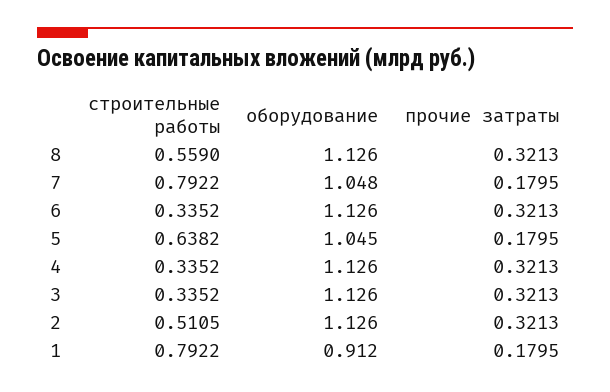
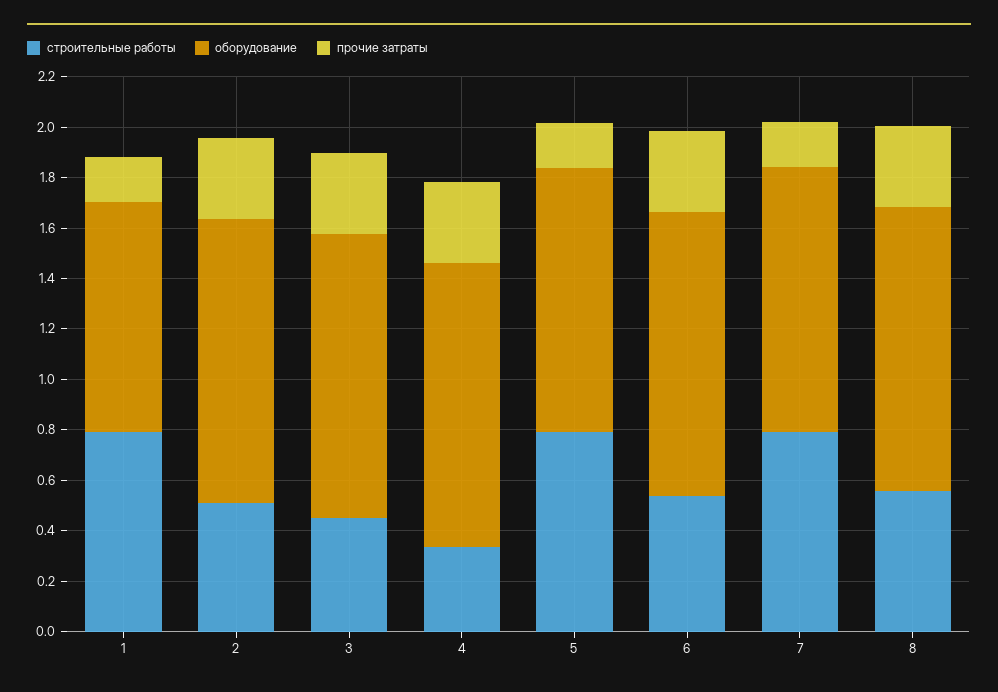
  {
    "строительные работы": {
      "8": 0.559,
      "7": 0.7922,
-     "6": 0.3352,
+     "6": 0.55,
-     "5": 0.6382,
+     "5": 0.8,
      "4": 0.3352,
-     "3": 0.3352,
+     "3": 0.45,
      "2": 0.5105,
      "1": 0.7922
    },
    "оборудование": {
      "8": 1.126,
      "7": 1.048,
      "6": 1.126,
      "5": 1.045,
      "4": 1.126,
      "3": 1.126,
      "2": 1.126,
      "1": 0.912
    },
    "прочие затраты": {
      "8": 0.3213,
      "7": 0.1795,
      "6": 0.3213,
      "5": 0.1795,
      "4": 0.3213,
      "3": 0.3213,
      "2": 0.3213,
      "1": 0.1795
    }
  }

